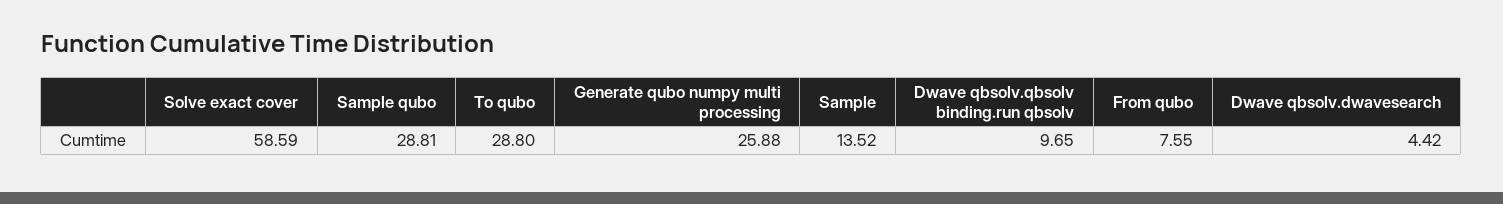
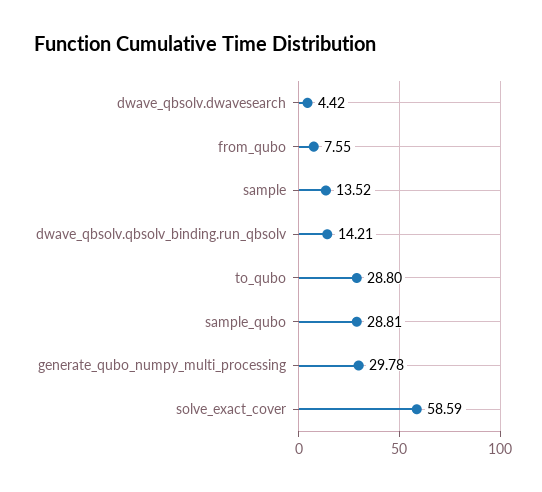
  {
    "Solve exact cover": 58.59,
    "Sample qubo": 28.81,
    "To qubo": 28.8,
-   "Generate qubo numpy multi processing": 25.88,
+   "Generate qubo numpy multi processing": 29.78,
    "Sample": 13.52,
-   "Dwave qbsolv.qbsolv binding.run qbsolv": 9.65,
+   "Dwave qbsolv.qbsolv binding.run qbsolv": 14.21,
    "From qubo": 7.55,
    "Dwave qbsolv.dwavesearch": 4.42
  }

